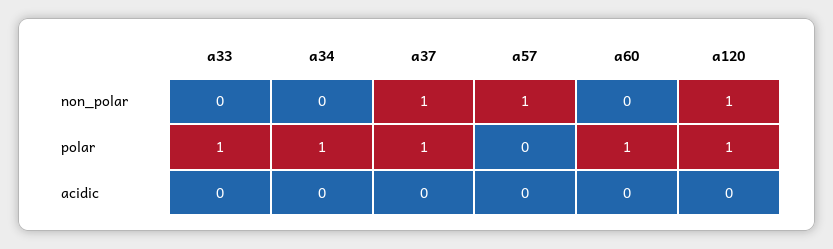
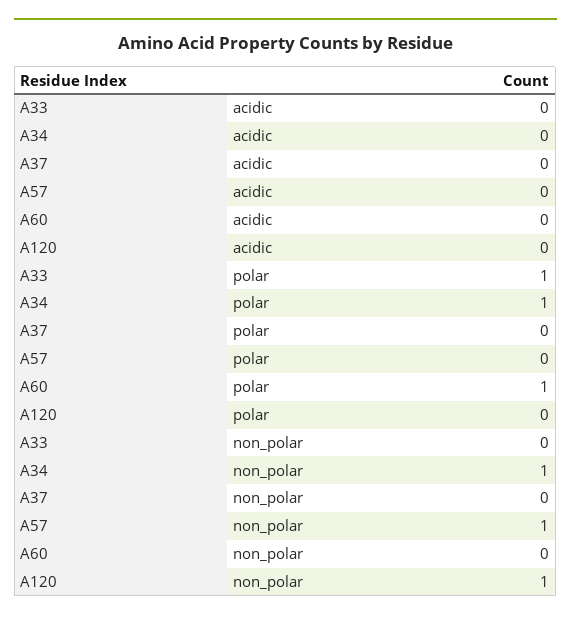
  {
    "a33": {
      "non_polar": 0,
      "polar": 1,
      "acidic": 0
    },
    "a34": {
-     "non_polar": 0,
+     "non_polar": 1,
      "polar": 1,
      "acidic": 0
    },
    "a37": {
-     "non_polar": 1,
+     "non_polar": 0,
-     "polar": 1,
+     "polar": 0,
      "acidic": 0
    },
    "a57": {
      "non_polar": 1,
      "polar": 0,
      "acidic": 0
    },
    "a60": {
      "non_polar": 0,
      "polar": 1,
      "acidic": 0
    },
    "a120": {
      "non_polar": 1,
-     "polar": 1,
+     "polar": 0,
      "acidic": 0
    }
  }

